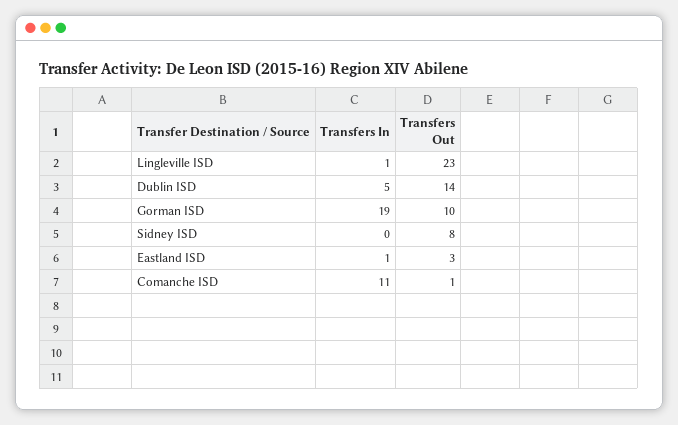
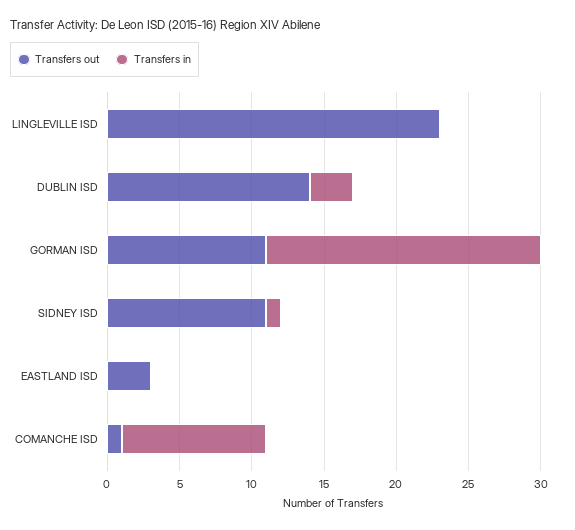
  {
    "Transfers In": {
-     "Lingleville ISD": 1,
+     "Lingleville ISD": 0,
-     "Dublin ISD": 5,
+     "Dublin ISD": 3,
      "Gorman ISD": 19,
-     "Sidney ISD": 0,
+     "Sidney ISD": 1,
-     "Eastland ISD": 1,
+     "Eastland ISD": 0,
-     "Comanche ISD": 11
+     "Comanche ISD": 10
    },
    "Transfers Out": {
      "Lingleville ISD": 23,
      "Dublin ISD": 14,
-     "Gorman ISD": 10,
+     "Gorman ISD": 11,
-     "Sidney ISD": 8,
+     "Sidney ISD": 11,
      "Eastland ISD": 3,
      "Comanche ISD": 1
    }
  }

